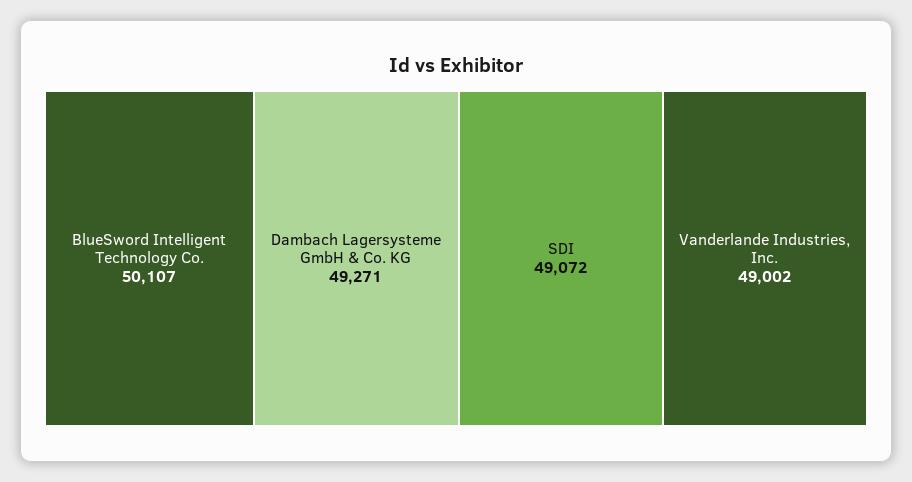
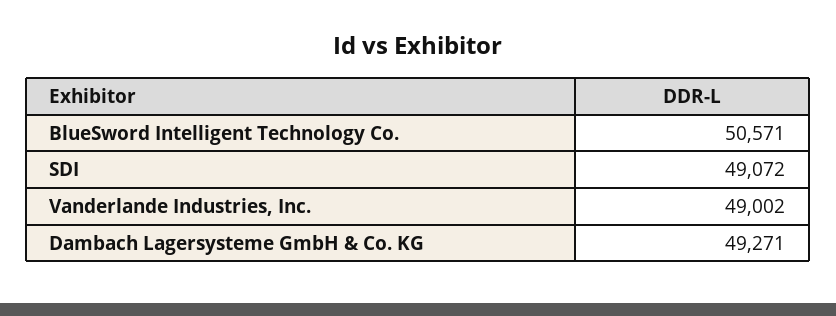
  {
-   "BlueSword Intelligent Technology Co.": 50107,
+   "BlueSword Intelligent Technology Co.": 50571,
    "Dambach Lagersysteme GmbH & Co. KG": 49271,
    "SDI": 49072,
    "Vanderlande Industries, Inc.": 49002
  }

